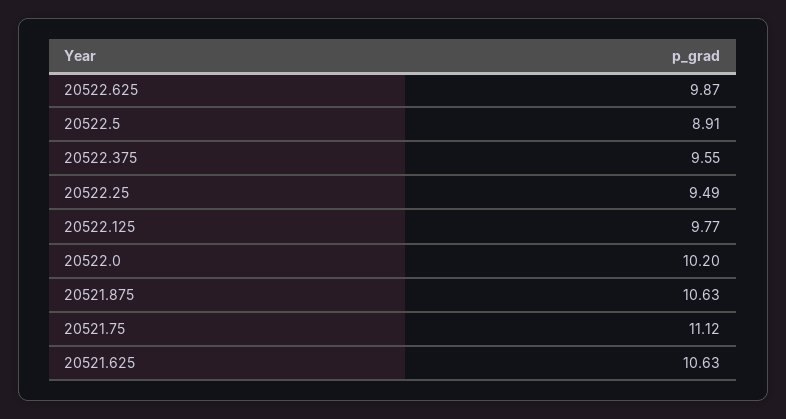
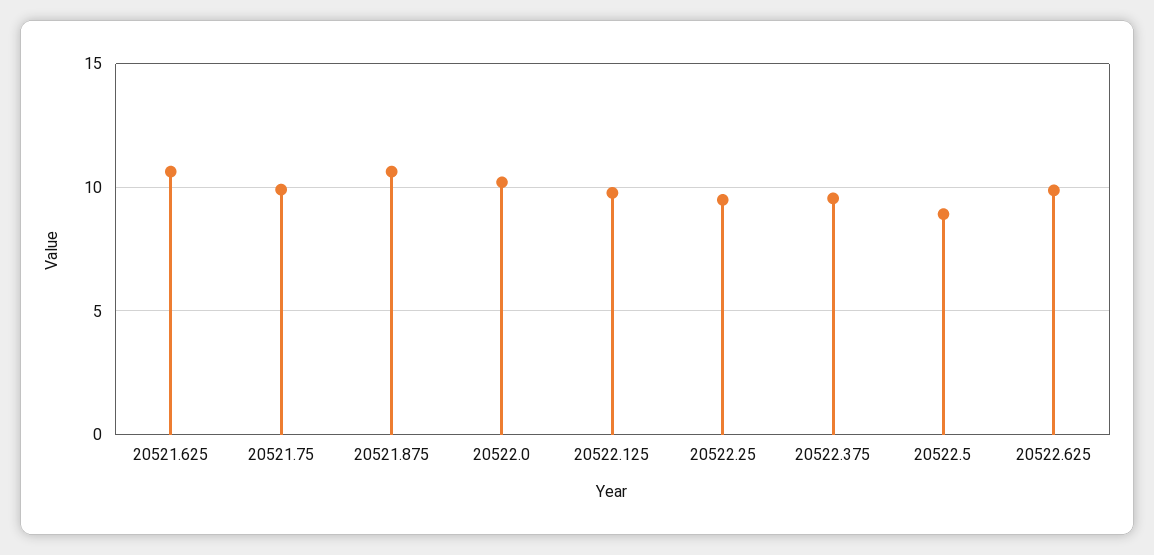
  {
    "20522.625": 9.87,
    "20522.5": 8.91,
    "20522.375": 9.55,
    "20522.25": 9.49,
    "20522.125": 9.77,
    "20522.0": 10.2,
    "20521.875": 10.63,
-   "20521.75": 11.12,
+   "20521.75": 10,
    "20521.625": 10.63
  }

